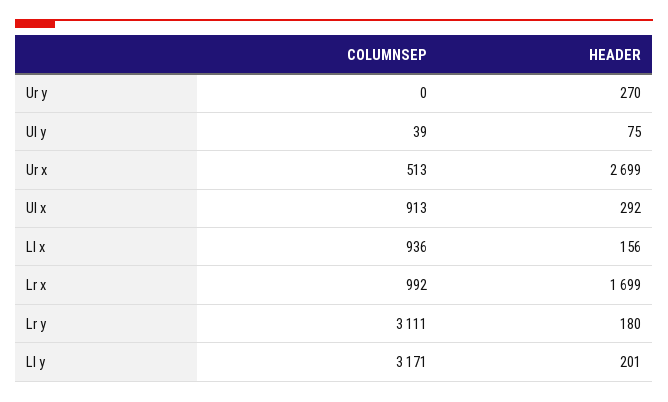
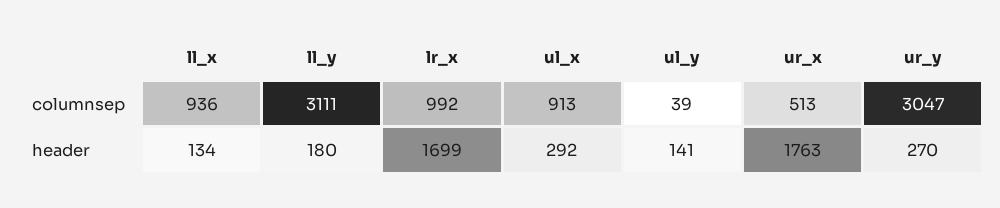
  {
    "COLUMNSEP": {
-     "Ur y": 0,
+     "Ur y": 3047,
      "Ul y": 39,
      "Ur x": 513,
      "Ul x": 913,
      "Ll x": 936,
      "Lr x": 992,
-     "Lr y": 3111,
-     "Ll y": 3171
+     "Ll y": 3111
    },
    "HEADER": {
      "Ur y": 270,
-     "Ul y": 75,
+     "Ul y": 141,
-     "Ur x": 2699,
+     "Ur x": 1763,
      "Ul x": 292,
-     "Ll x": 156,
+     "Ll x": 134,
      "Lr x": 1699,
-     "Lr y": 180,
-     "Ll y": 201
+     "Ll y": 180
    }
  }

